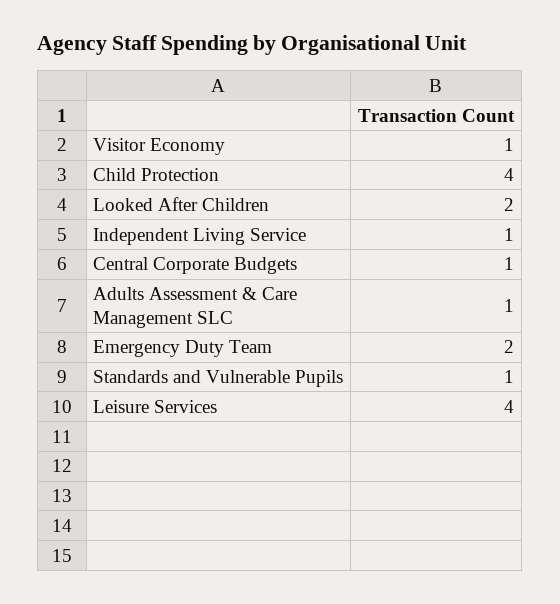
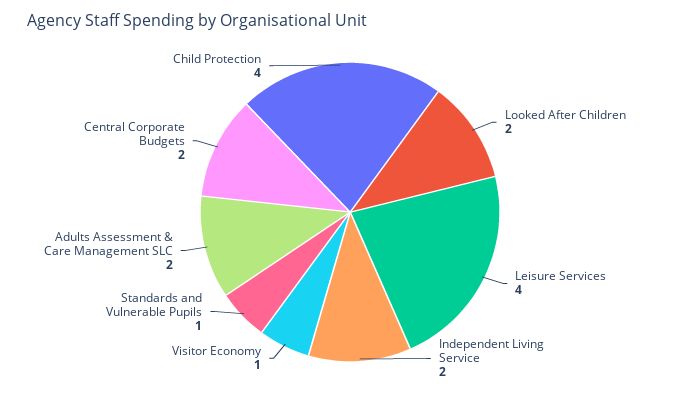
  {
    "Visitor Economy": 1,
    "Child Protection": 4,
    "Looked After Children": 2,
-   "Independent Living Service": 1,
+   "Independent Living Service": 2,
-   "Central Corporate Budgets": 1,
+   "Central Corporate Budgets": 2,
-   "Adults Assessment & Care Management SLC": 1,
+   "Adults Assessment & Care Management SLC": 2,
-   "Emergency Duty Team": 2,
    "Standards and Vulnerable Pupils": 1,
    "Leisure Services": 4
  }

